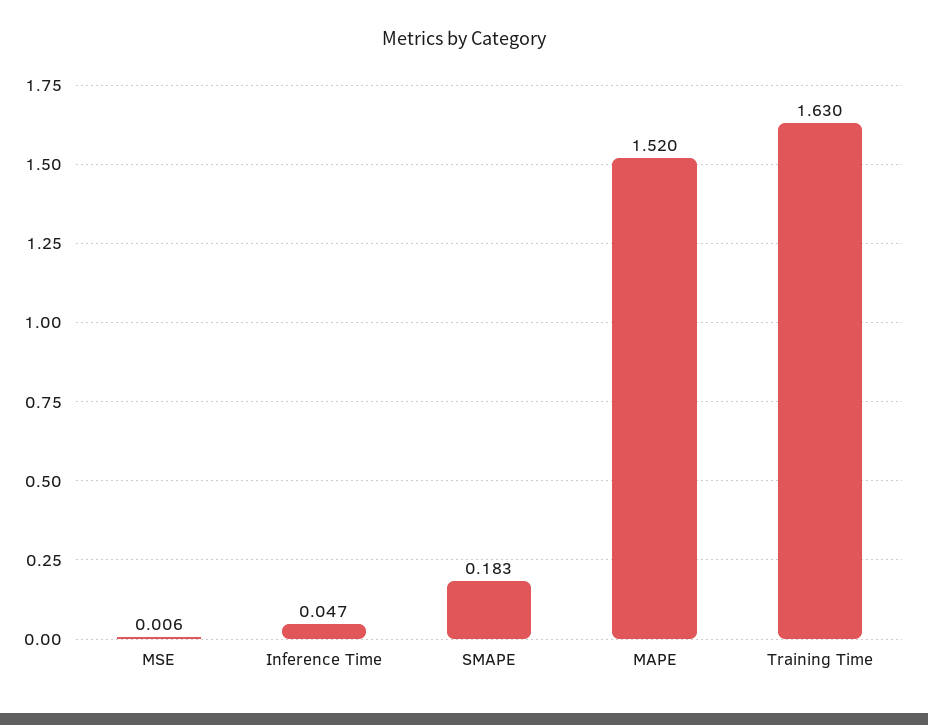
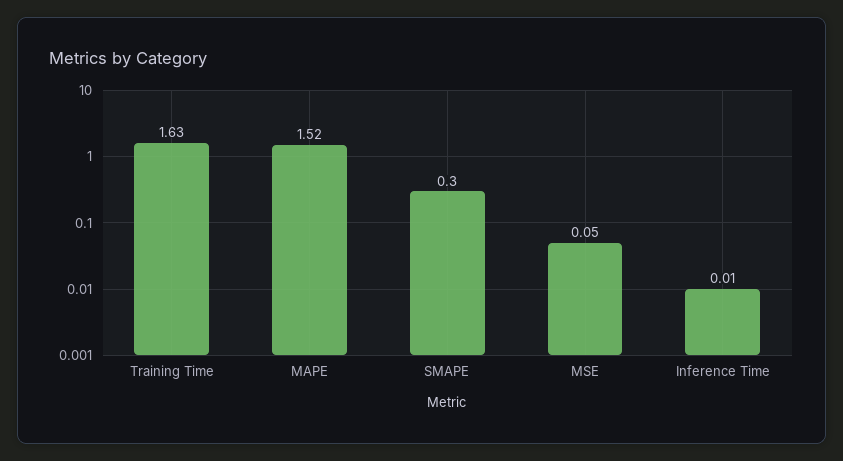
  {
-   "MSE": 0.006,
+   "MSE": 0.05,
-   "Inference Time": 0.047,
+   "Inference Time": 0.01,
-   "SMAPE": 0.183,
+   "SMAPE": 0.3,
    "MAPE": 1.52,
    "Training Time": 1.63
  }

